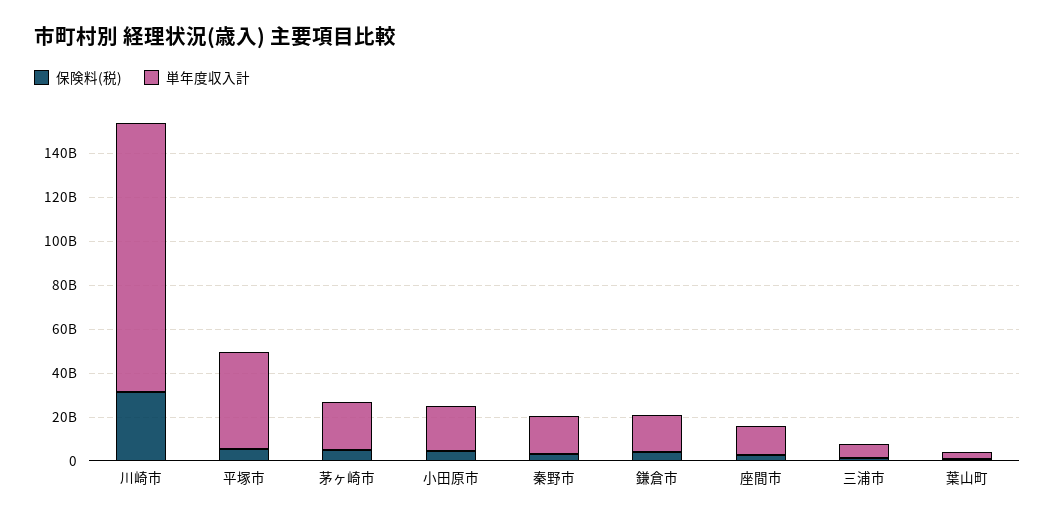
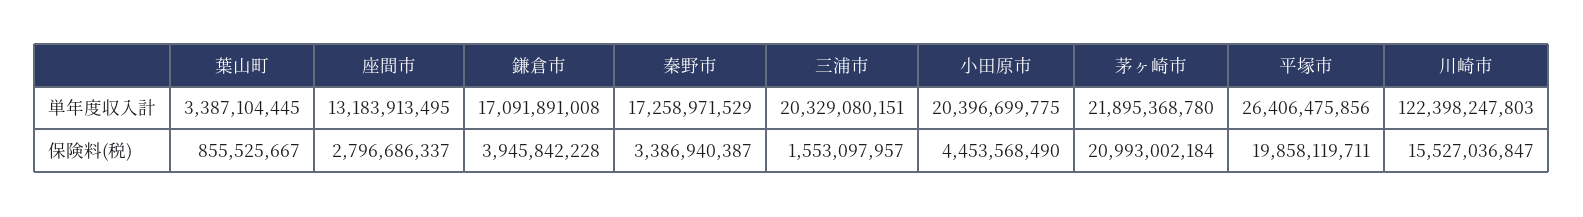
  {
    "保険料(税)": {
-     "川崎市": 30000000000,
+     "川崎市": 15527036847,
-     "平塚市": 5000000000,
+     "平塚市": 19858119711,
-     "茅ヶ崎市": 5000000000,
+     "茅ヶ崎市": 20993002184,
      "小田原市": 4453568490,
      "秦野市": 3386940387,
      "鎌倉市": 3945842228,
      "座間市": 2796686337,
      "三浦市": 1553097957,
      "葉山町": 855525667
    },
    "単年度収入計": {
      "川崎市": 122398247803,
-     "平塚市": 45000000000,
+     "平塚市": 26406475856,
      "茅ヶ崎市": 21895368780,
      "小田原市": 20396699775,
      "秦野市": 17258971529,
      "鎌倉市": 17091891008,
      "座間市": 13183913495,
-     "三浦市": 5000000000,
+     "三浦市": 20329080151,
      "葉山町": 3387104445
    }
  }

